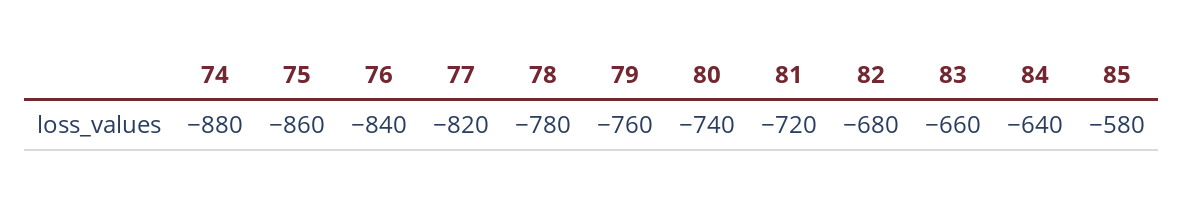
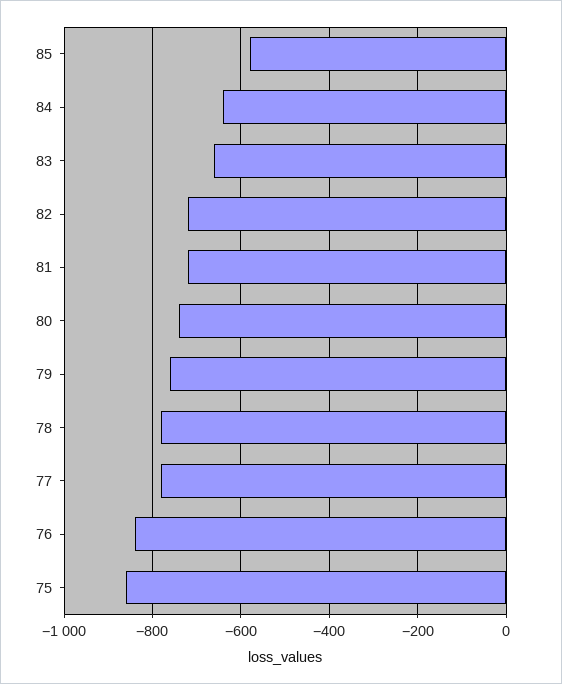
  {
-   "74": -880,
    "75": -860,
    "76": -840,
-   "77": -820,
+   "77": -780,
    "78": -780,
    "79": -760,
    "80": -740,
    "81": -720,
-   "82": -680,
+   "82": -720,
    "83": -660,
    "84": -640,
    "85": -580
  }

